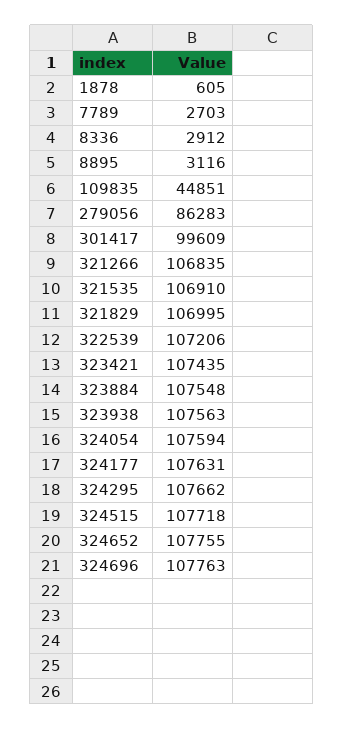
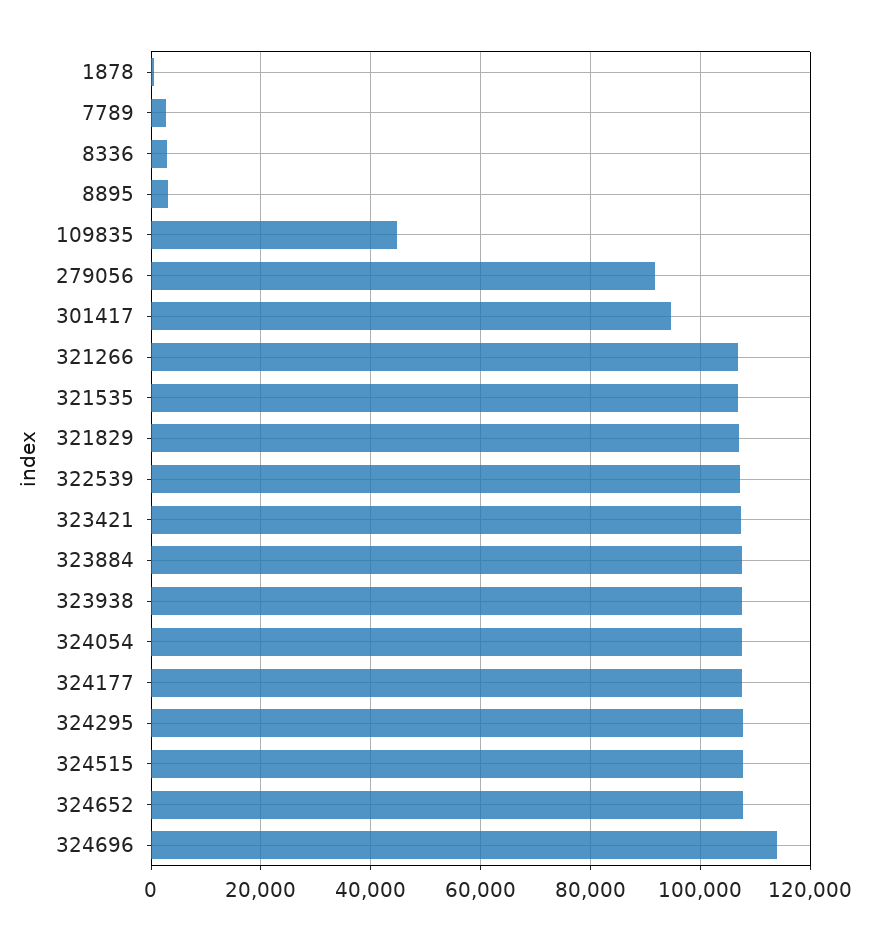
  {
    "1878": 605,
    "7789": 2703,
    "8336": 2912,
    "8895": 3116,
    "109835": 44851,
-   "279056": 86283,
+   "279056": 92000,
-   "301417": 99609,
+   "301417": 94000,
    "321266": 106835,
    "321535": 106910,
    "321829": 106995,
    "322539": 107206,
    "323421": 107435,
    "323884": 107548,
    "323938": 107563,
    "324054": 107594,
    "324177": 107631,
    "324295": 107662,
    "324515": 107718,
    "324652": 107755,
-   "324696": 107763
+   "324696": 114000
  }

